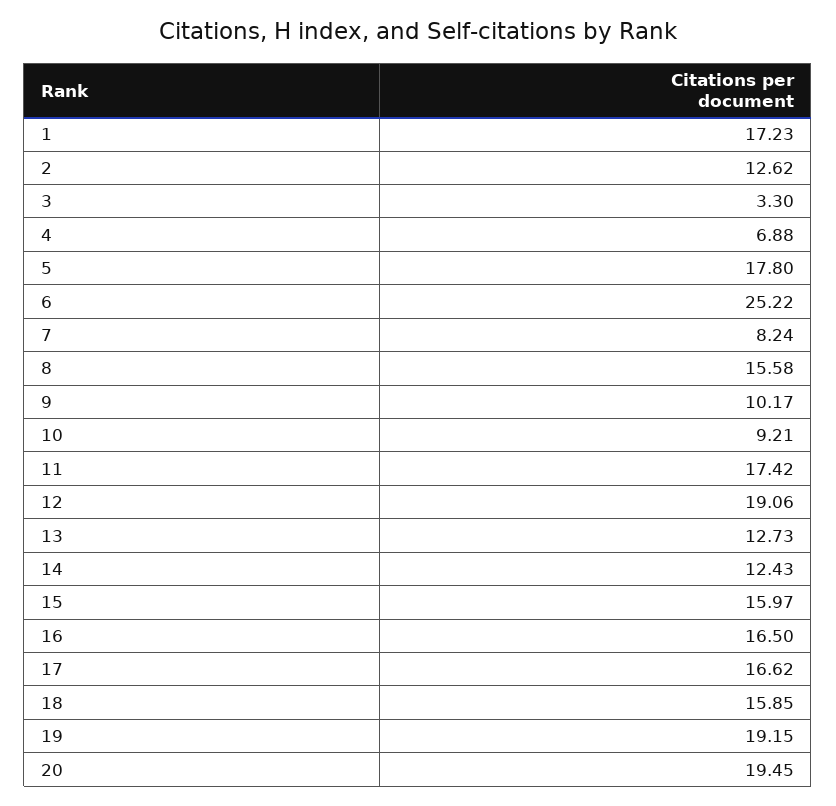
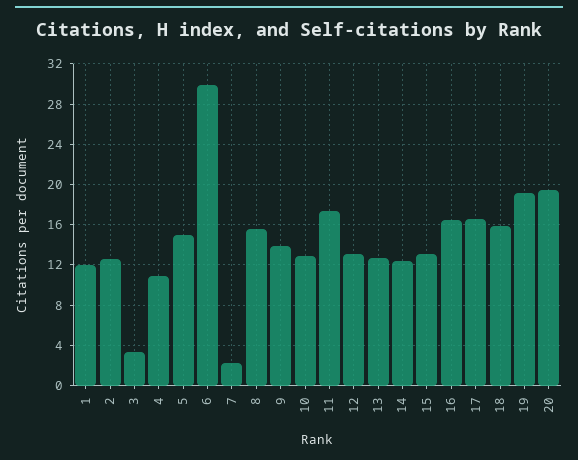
  {
-   "1": 17.23,
+   "1": 12,
    "2": 12.62,
    "3": 3.3,
-   "4": 6.88,
+   "4": 11,
-   "5": 17.8,
+   "5": 15,
-   "6": 25.22,
+   "6": 30,
-   "7": 8.24,
+   "7": 2,
    "8": 15.58,
-   "9": 10.17,
+   "9": 14,
-   "10": 9.21,
+   "10": 13,
    "11": 17.42,
-   "12": 19.06,
+   "12": 13,
    "13": 12.73,
    "14": 12.43,
-   "15": 15.97,
+   "15": 13,
    "16": 16.5,
    "17": 16.62,
    "18": 15.85,
    "19": 19.15,
    "20": 19.45
  }

